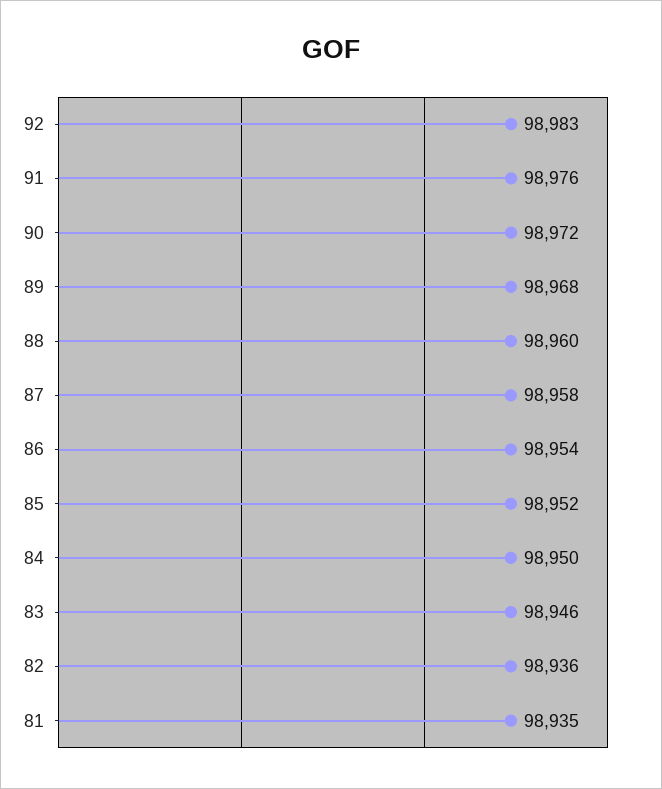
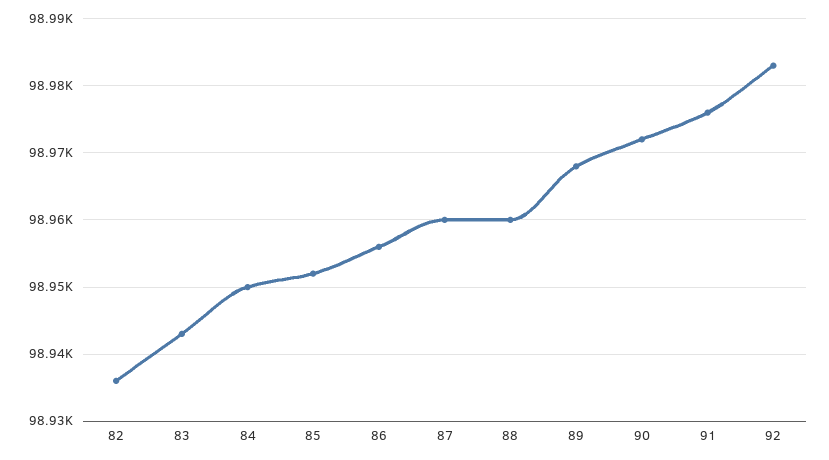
  {
    "92": 98983,
    "91": 98976,
    "90": 98972,
    "89": 98968,
    "88": 98960,
-   "87": 98958,
+   "87": 98960,
-   "86": 98954,
+   "86": 98956,
    "85": 98952,
    "84": 98950,
-   "83": 98946,
+   "83": 98943,
-   "82": 98936,
+   "82": 98936
-   "81": 98935
  }

